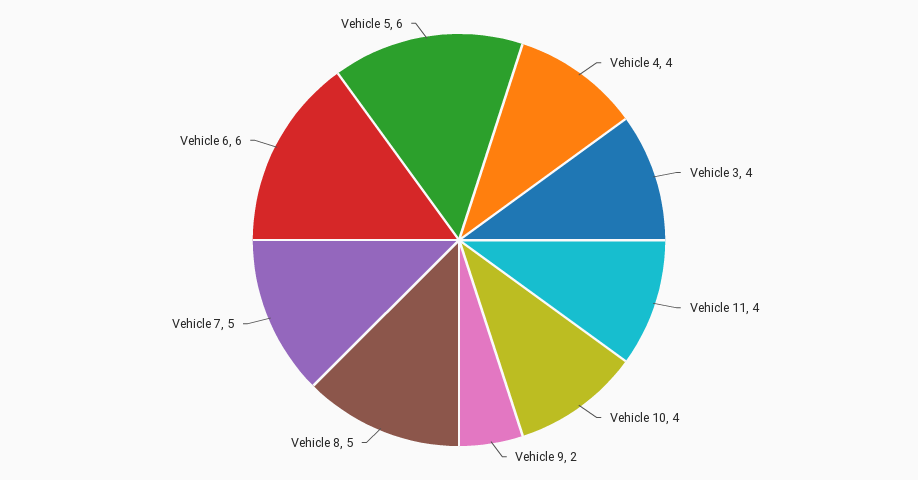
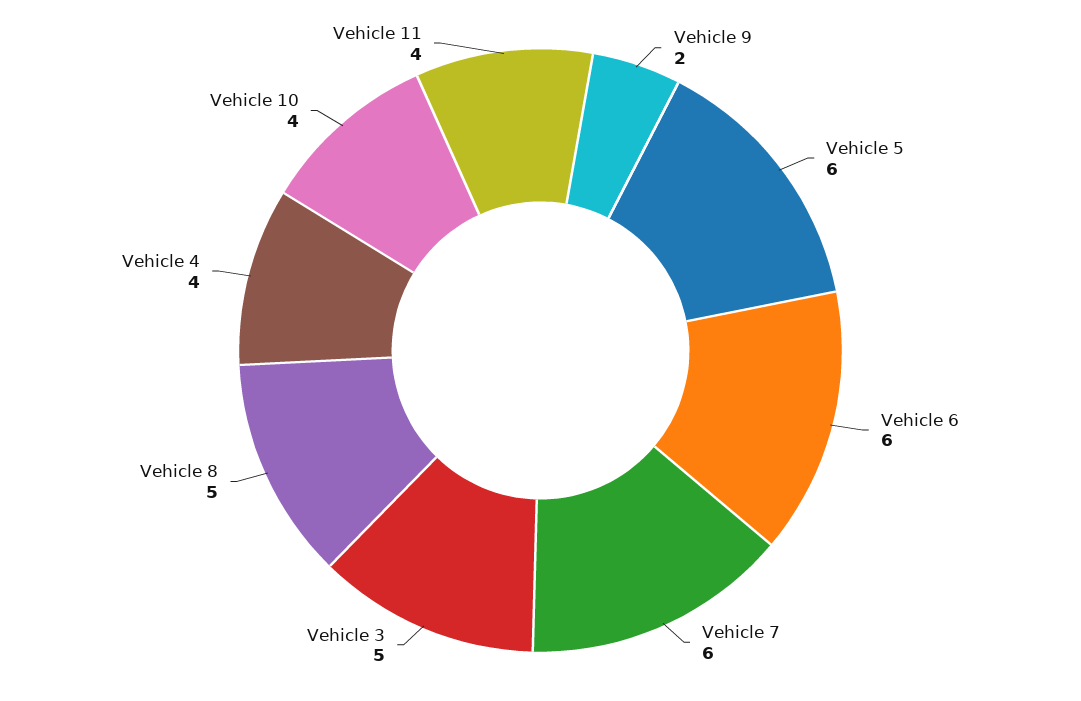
  {
    "Vehicle 4": 4,
-   "Vehicle 3": 4,
+   "Vehicle 3": 5,
    "Vehicle 11": 4,
    "Vehicle 10": 4,
    "Vehicle 9": 2,
    "Vehicle 8": 5,
-   "Vehicle 7": 5,
+   "Vehicle 7": 6,
    "Vehicle 6": 6,
    "Vehicle 5": 6
  }

